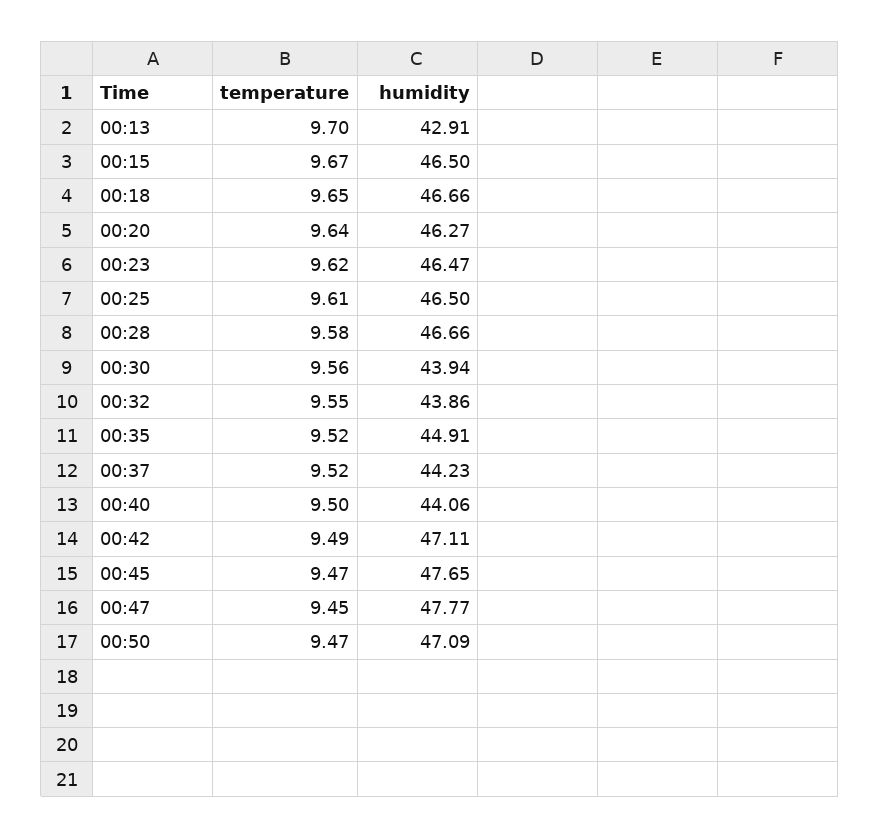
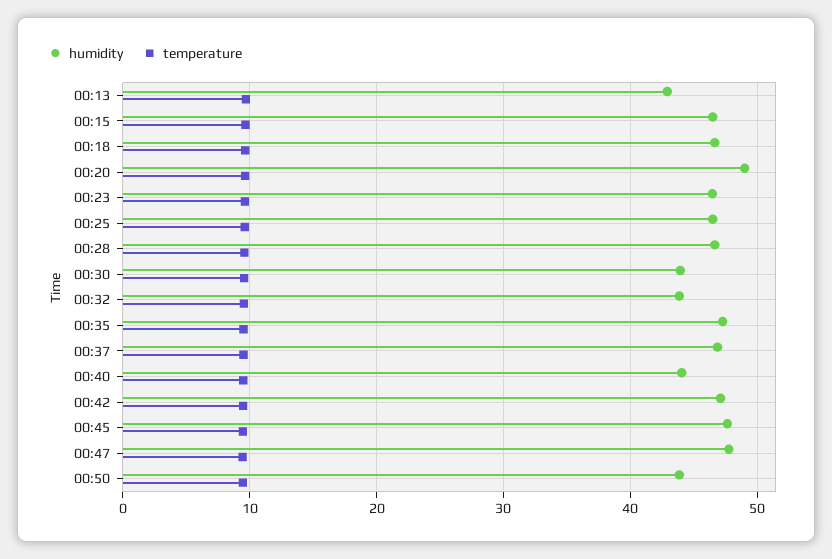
  {
    "temperature": {
      "00:13": 9.7,
      "00:15": 9.67,
      "00:18": 9.65,
      "00:20": 9.64,
      "00:23": 9.62,
      "00:25": 9.61,
      "00:28": 9.58,
      "00:30": 9.56,
      "00:32": 9.55,
      "00:35": 9.52,
      "00:37": 9.52,
      "00:40": 9.5,
      "00:42": 9.49,
      "00:45": 9.47,
      "00:47": 9.45,
      "00:50": 9.47
    },
    "humidity": {
      "00:13": 42.91,
      "00:15": 46.5,
      "00:18": 46.66,
-     "00:20": 46.27,
+     "00:20": 49,
      "00:23": 46.47,
      "00:25": 46.5,
      "00:28": 46.66,
      "00:30": 43.94,
      "00:32": 43.86,
-     "00:35": 44.91,
+     "00:35": 47,
-     "00:37": 44.23,
+     "00:37": 47,
      "00:40": 44.06,
      "00:42": 47.11,
      "00:45": 47.65,
      "00:47": 47.77,
-     "00:50": 47.09
+     "00:50": 44
    }
  }

